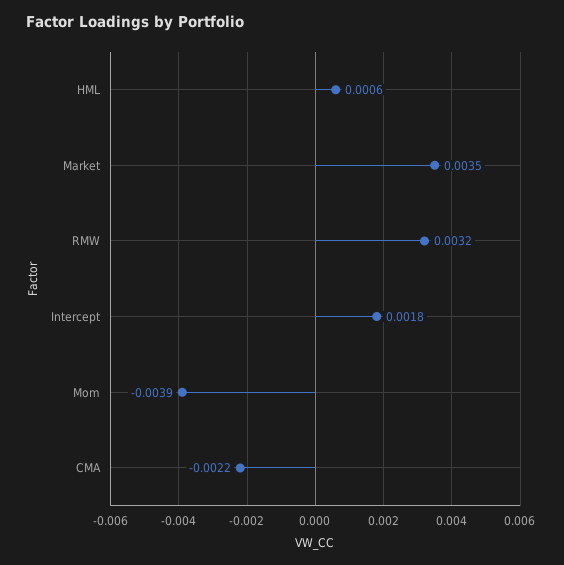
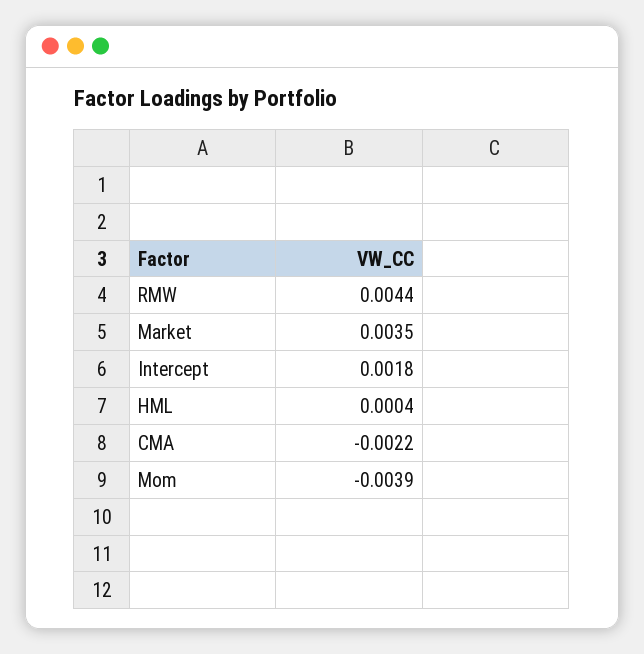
  {
-   "HML": 0.0006,
+   "HML": 0.0004,
    "Market": 0.0035,
-   "RMW": 0.0032,
+   "RMW": 0.0044,
    "Intercept": 0.0018,
    "Mom": -0.0039,
    "CMA": -0.0022
  }

